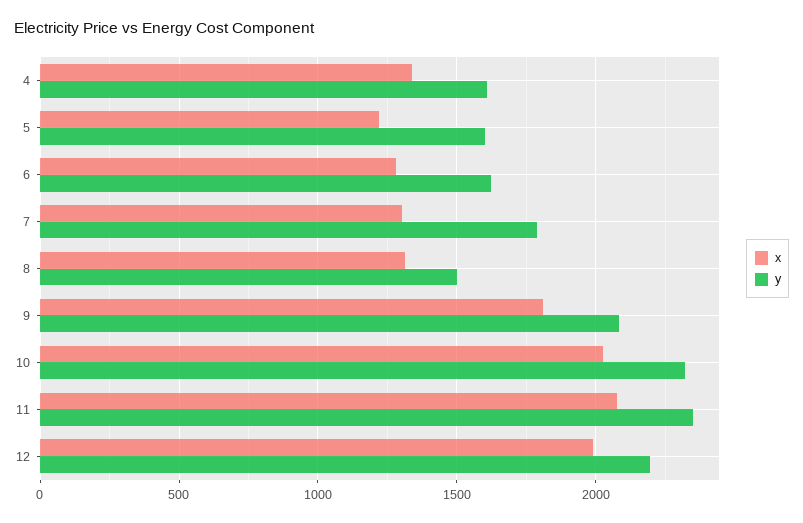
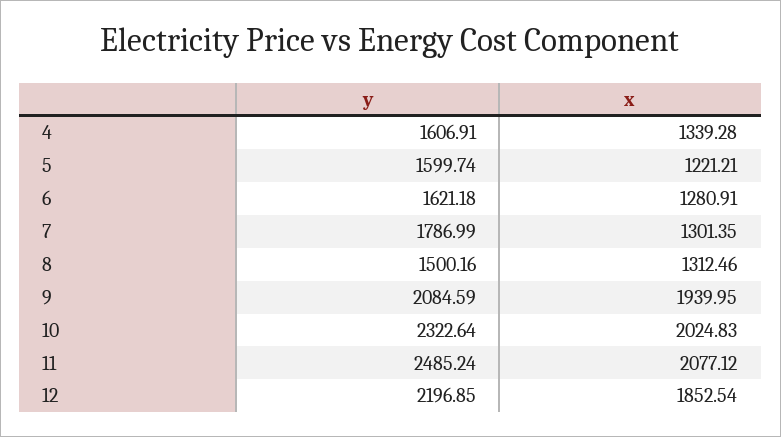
  {
    "x": {
      "4": 1339.28,
      "5": 1221.21,
      "6": 1280.91,
      "7": 1301.35,
      "8": 1312.46,
-     "9": 1800,
+     "9": 1939.95,
      "10": 2024.83,
      "11": 2077.12,
-     "12": 2000
+     "12": 1852.54
    },
    "y": {
      "4": 1606.91,
      "5": 1599.74,
      "6": 1621.18,
      "7": 1786.99,
      "8": 1500.16,
      "9": 2084.59,
      "10": 2322.64,
-     "11": 2350,
+     "11": 2485.24,
      "12": 2196.85
    }
  }

